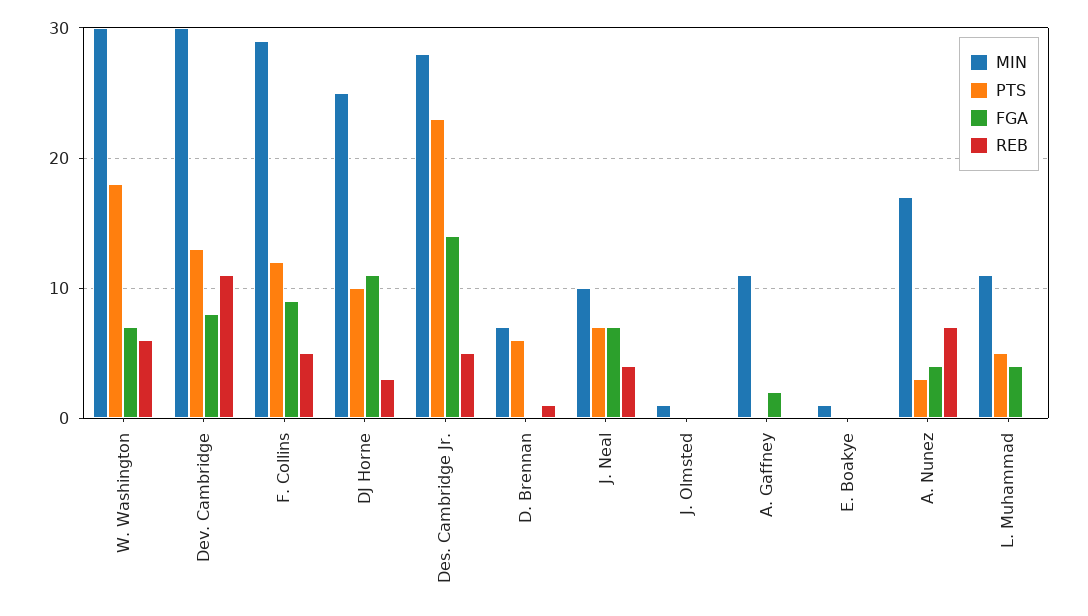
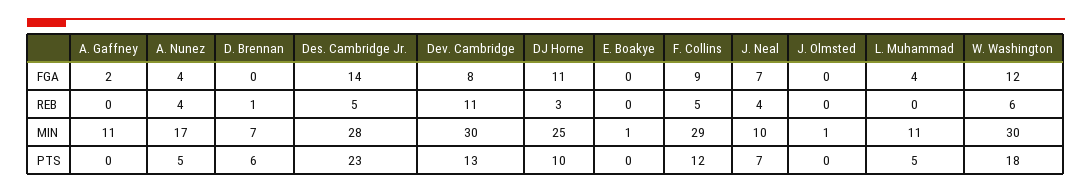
  {
    "MIN": {
      "W. Washington": 30,
      "Dev. Cambridge": 30,
      "F. Collins": 29,
      "DJ Horne": 25,
      "Des. Cambridge Jr.": 28,
      "D. Brennan": 7,
      "J. Neal": 10,
      "J. Olmsted": 1,
      "A. Gaffney": 11,
      "E. Boakye": 1,
      "A. Nunez": 17,
      "L. Muhammad": 11
    },
    "PTS": {
      "W. Washington": 18,
      "Dev. Cambridge": 13,
      "F. Collins": 12,
      "DJ Horne": 10,
      "Des. Cambridge Jr.": 23,
      "D. Brennan": 6,
      "J. Neal": 7,
      "J. Olmsted": 0,
      "A. Gaffney": 0,
      "E. Boakye": 0,
-     "A. Nunez": 3,
+     "A. Nunez": 5,
      "L. Muhammad": 5
    },
    "FGA": {
-     "W. Washington": 7,
+     "W. Washington": 12,
      "Dev. Cambridge": 8,
      "F. Collins": 9,
      "DJ Horne": 11,
      "Des. Cambridge Jr.": 14,
      "D. Brennan": 0,
      "J. Neal": 7,
      "J. Olmsted": 0,
      "A. Gaffney": 2,
      "E. Boakye": 0,
      "A. Nunez": 4,
      "L. Muhammad": 4
    },
    "REB": {
      "W. Washington": 6,
      "Dev. Cambridge": 11,
      "F. Collins": 5,
      "DJ Horne": 3,
      "Des. Cambridge Jr.": 5,
      "D. Brennan": 1,
      "J. Neal": 4,
      "J. Olmsted": 0,
      "A. Gaffney": 0,
      "E. Boakye": 0,
-     "A. Nunez": 7,
+     "A. Nunez": 4,
      "L. Muhammad": 0
    }
  }

